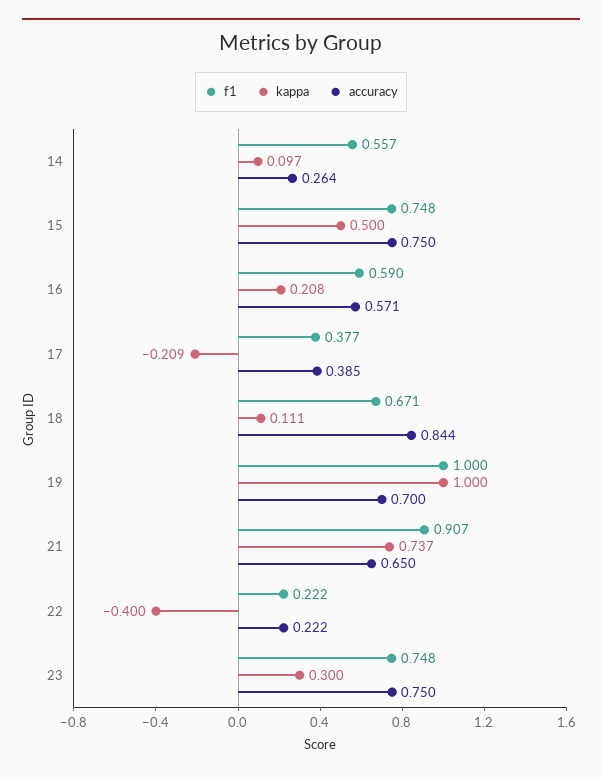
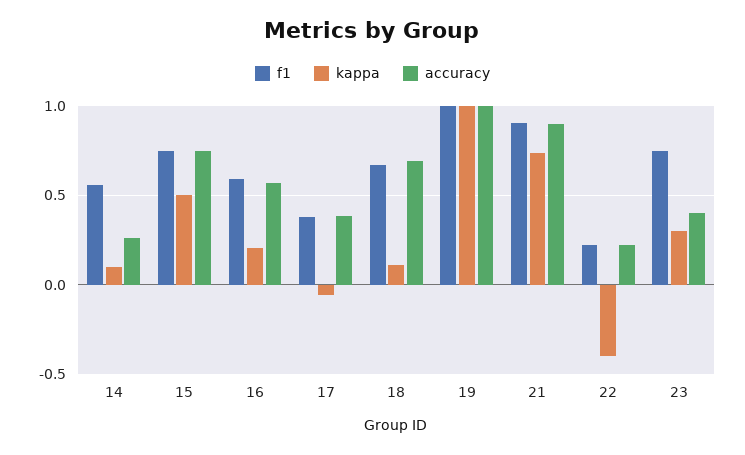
  {
    "f1": {
      "14": 0.557,
      "15": 0.748,
      "16": 0.59,
      "17": 0.377,
      "18": 0.671,
      "19": 1,
      "21": 0.907,
      "22": 0.222,
      "23": 0.748
    },
    "kappa": {
      "14": 0.097,
      "15": 0.5,
      "16": 0.208,
-     "17": -0.209,
+     "17": -0.05,
      "18": 0.111,
      "19": 1,
      "21": 0.737,
      "22": -0.4,
      "23": 0.3
    },
    "accuracy": {
      "14": 0.264,
      "15": 0.75,
      "16": 0.571,
      "17": 0.385,
-     "18": 0.844,
+     "18": 0.7,
-     "19": 0.7,
+     "19": 1,
-     "21": 0.65,
+     "21": 0.9,
      "22": 0.222,
-     "23": 0.75
+     "23": 0.4
    }
  }

